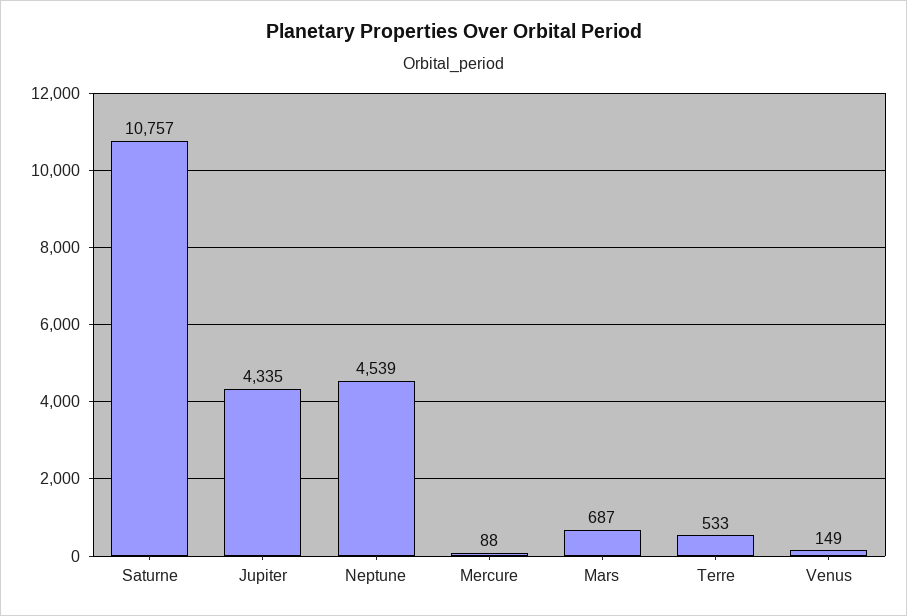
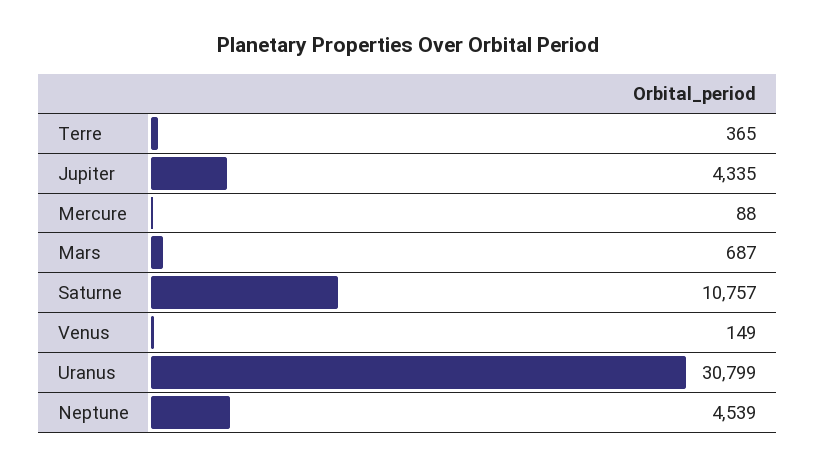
  {
    "Saturne": 10757,
    "Jupiter": 4335,
    "Neptune": 4539,
    "Mercure": 88,
    "Mars": 687,
-   "Terre": 533,
+   "Terre": 365,
-   "Venus": 149
+   "Venus": 149,
+   "Uranus": 30799
  }

